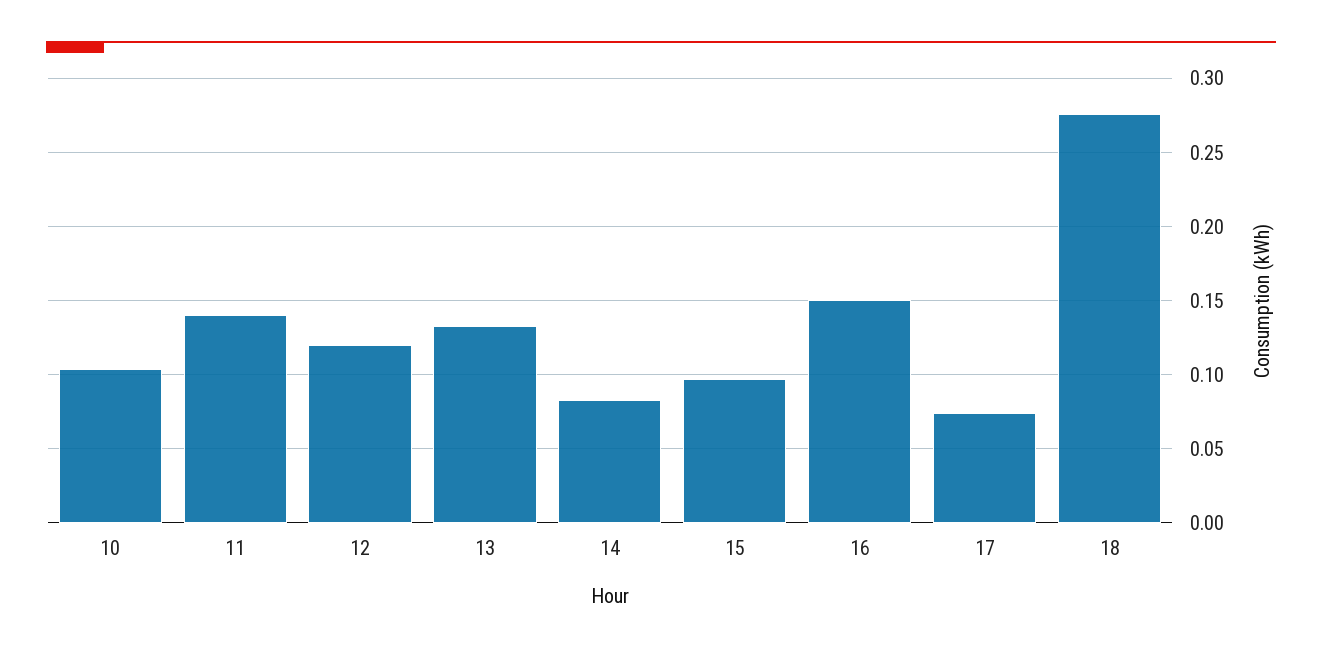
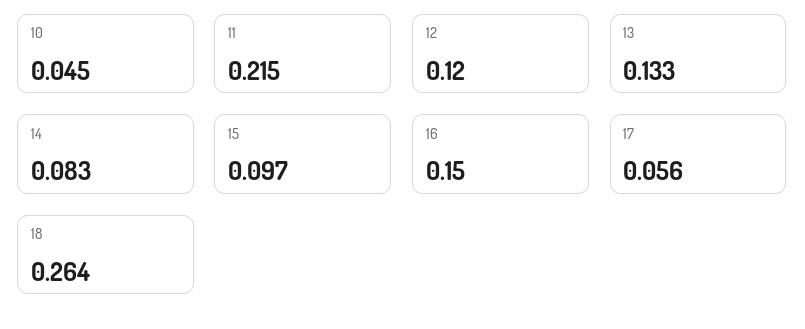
  {
-   "10": 0.105,
+   "10": 0.045,
-   "11": 0.14,
+   "11": 0.215,
    "12": 0.12,
    "13": 0.133,
    "14": 0.083,
    "15": 0.097,
    "16": 0.15,
-   "17": 0.075,
+   "17": 0.056,
-   "18": 0.275
+   "18": 0.264
  }

